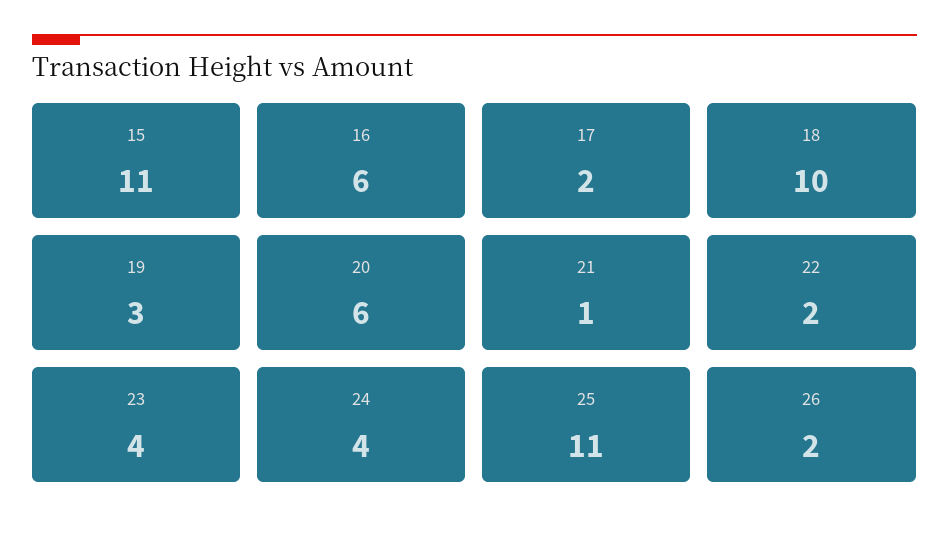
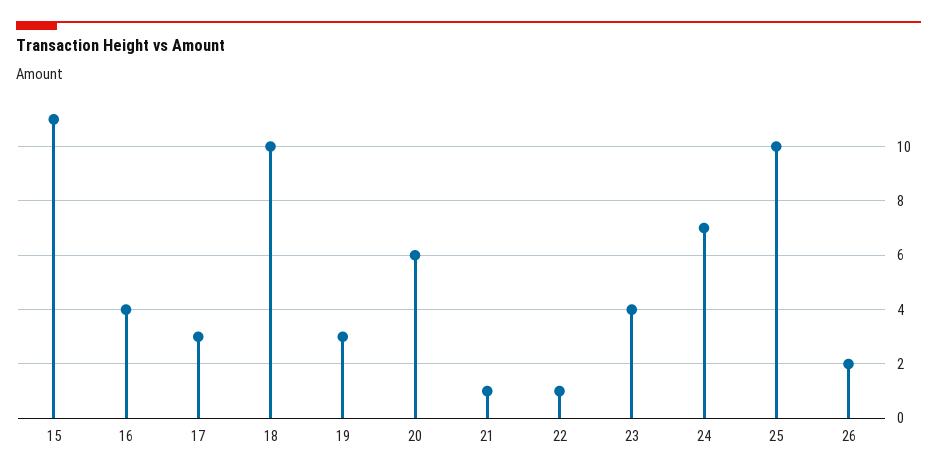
  {
    "15": 11,
-   "16": 6,
+   "16": 4,
-   "17": 2,
+   "17": 3,
    "18": 10,
    "19": 3,
    "20": 6,
    "21": 1,
-   "22": 2,
+   "22": 1,
    "23": 4,
-   "24": 4,
+   "24": 7,
-   "25": 11,
+   "25": 10,
    "26": 2
  }

